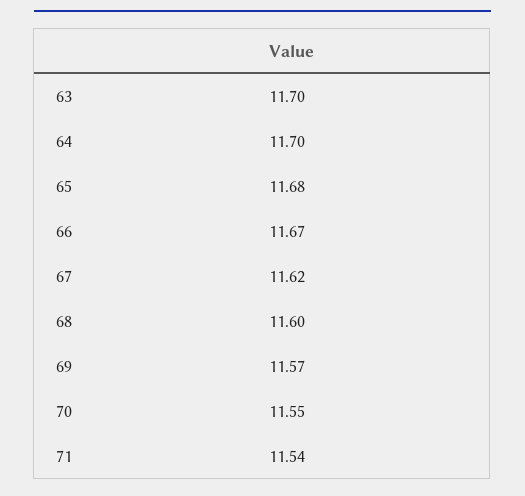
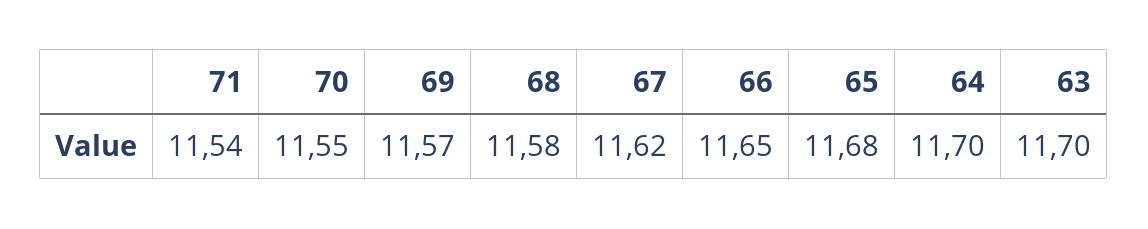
  {
    "63": 11.7,
    "64": 11.7,
    "65": 11.68,
-   "66": 11.67,
+   "66": 11.65,
    "67": 11.62,
-   "68": 11.6,
+   "68": 11.58,
    "69": 11.57,
    "70": 11.55,
    "71": 11.54
  }

